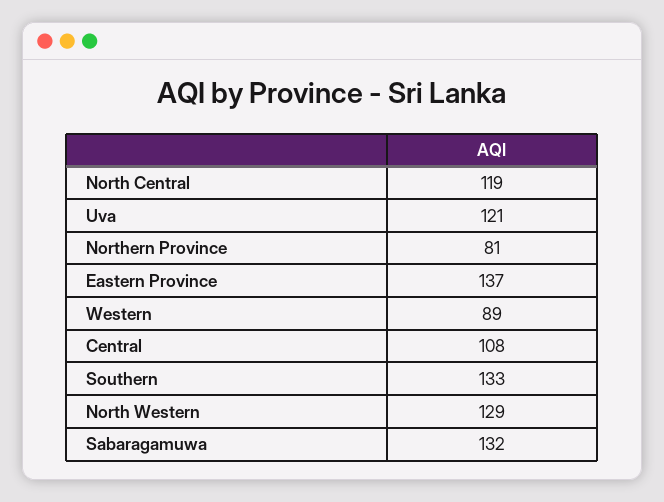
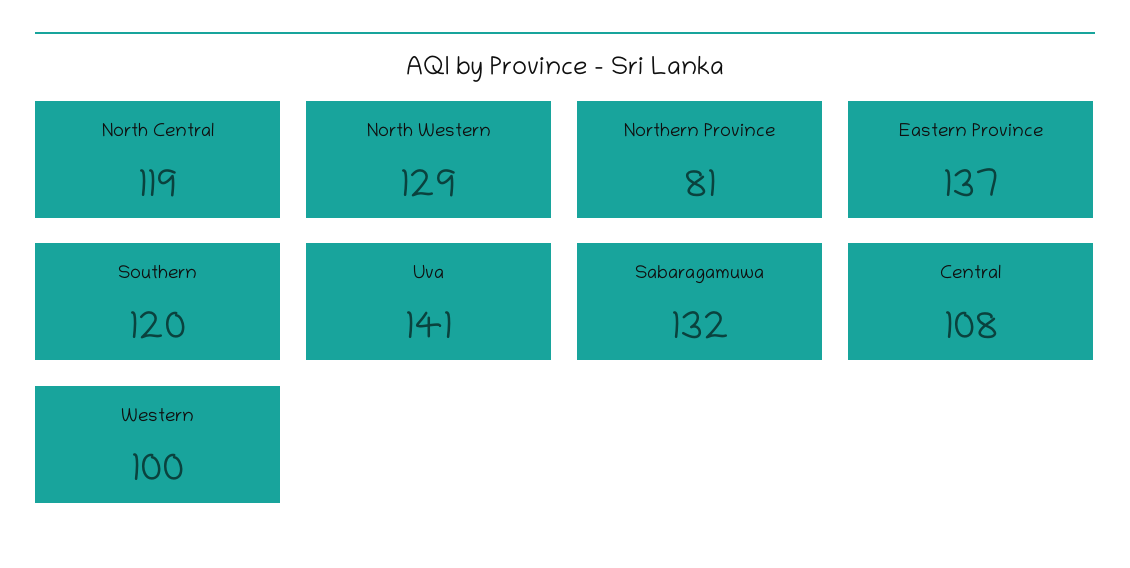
  {
    "North Central": 119,
-   "Uva": 121,
+   "Uva": 141,
    "Northern Province": 81,
    "Eastern Province": 137,
-   "Western": 89,
+   "Western": 100,
    "Central": 108,
-   "Southern": 133,
+   "Southern": 120,
    "North Western": 129,
    "Sabaragamuwa": 132
  }

